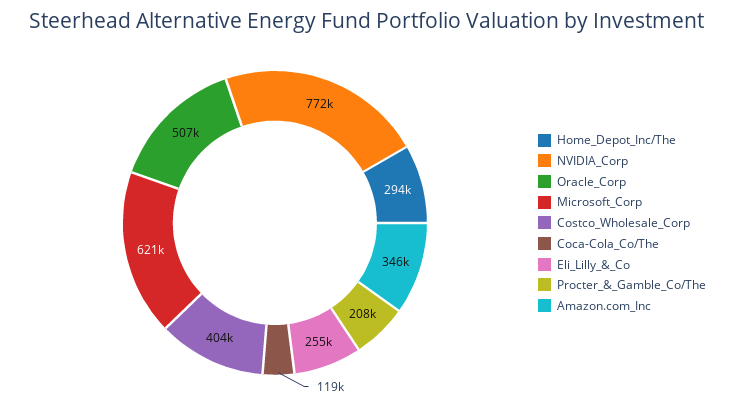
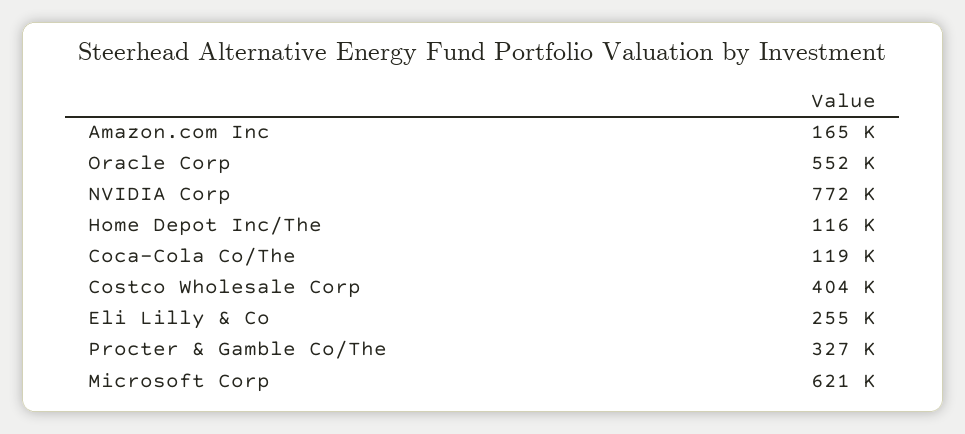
  {
-   "Home_Depot_Inc/The": 294000,
+   "Home_Depot_Inc/The": 116000,
    "NVIDIA_Corp": 772000,
-   "Oracle_Corp": 507000,
+   "Oracle_Corp": 552000,
    "Microsoft_Corp": 621000,
    "Costco_Wholesale_Corp": 404000,
    "Coca-Cola_Co/The": 119000,
    "Eli_Lilly_&_Co": 255000,
-   "Procter_&_Gamble_Co/The": 208000,
+   "Procter_&_Gamble_Co/The": 327000,
-   "Amazon.com_Inc": 346000
+   "Amazon.com_Inc": 165000
  }

